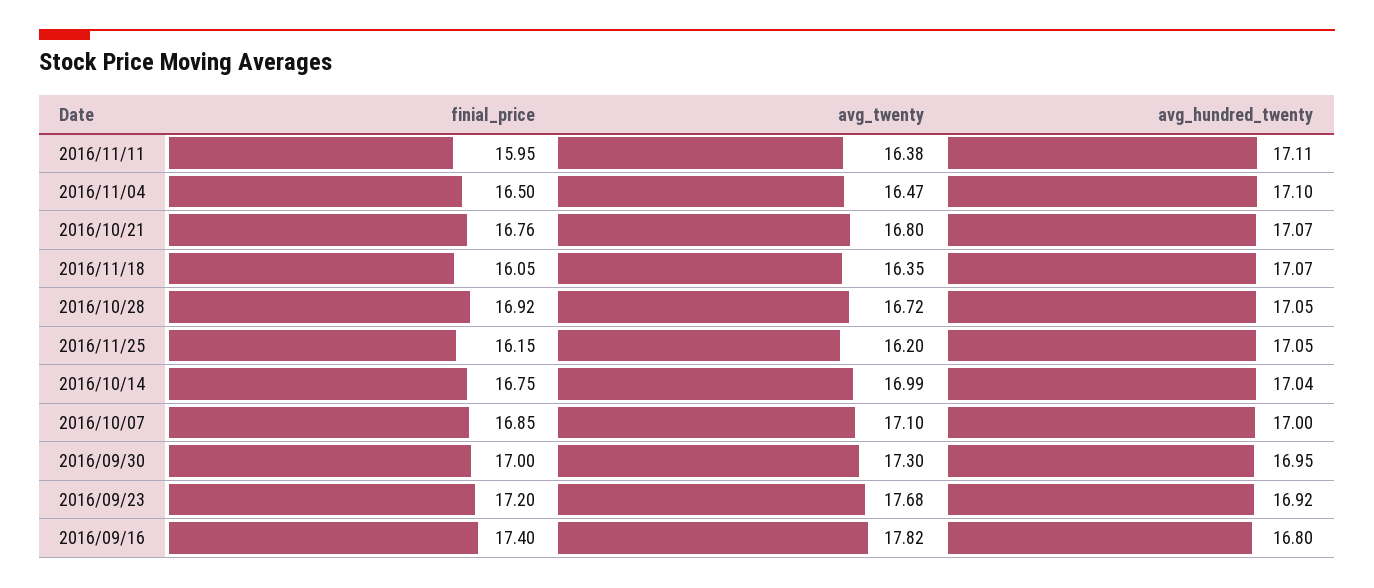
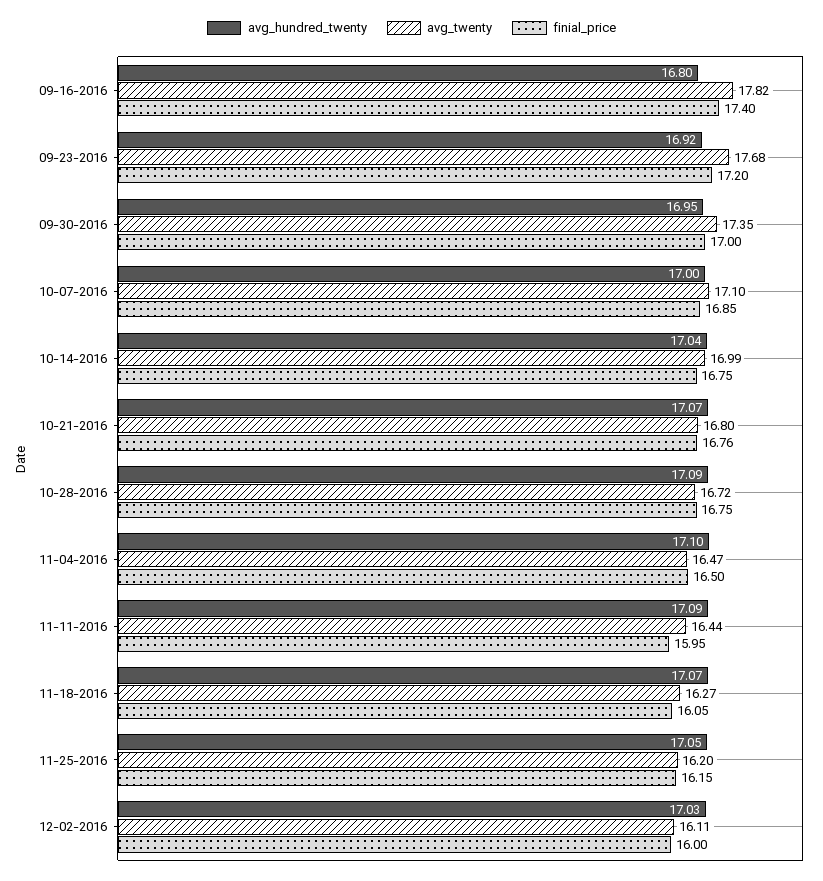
  {
    "finial_price": {
      "2016/11/11": 15.95,
      "2016/11/04": 16.5,
      "2016/10/21": 16.76,
      "2016/11/18": 16.05,
-     "2016/10/28": 16.92,
+     "2016/10/28": 16.75,
      "2016/11/25": 16.15,
      "2016/10/14": 16.75,
      "2016/10/07": 16.85,
      "2016/09/30": 17,
      "2016/09/23": 17.2,
-     "2016/09/16": 17.4
+     "2016/09/16": 17.4,
+     "12-02-2016": 16
    },
    "avg_twenty": {
-     "2016/11/11": 16.38,
+     "2016/11/11": 16.44,
      "2016/11/04": 16.47,
      "2016/10/21": 16.8,
-     "2016/11/18": 16.35,
+     "2016/11/18": 16.27,
      "2016/10/28": 16.72,
      "2016/11/25": 16.2,
      "2016/10/14": 16.99,
      "2016/10/07": 17.1,
-     "2016/09/30": 17.3,
+     "2016/09/30": 17.35,
      "2016/09/23": 17.68,
-     "2016/09/16": 17.82
+     "2016/09/16": 17.82,
+     "12-02-2016": 16.11
    },
    "avg_hundred_twenty": {
-     "2016/11/11": 17.11,
+     "2016/11/11": 17.09,
      "2016/11/04": 17.1,
      "2016/10/21": 17.07,
      "2016/11/18": 17.07,
-     "2016/10/28": 17.05,
+     "2016/10/28": 17.09,
      "2016/11/25": 17.05,
      "2016/10/14": 17.04,
      "2016/10/07": 17,
      "2016/09/30": 16.95,
      "2016/09/23": 16.92,
-     "2016/09/16": 16.8
+     "2016/09/16": 16.8,
+     "12-02-2016": 17.03
    }
  }

